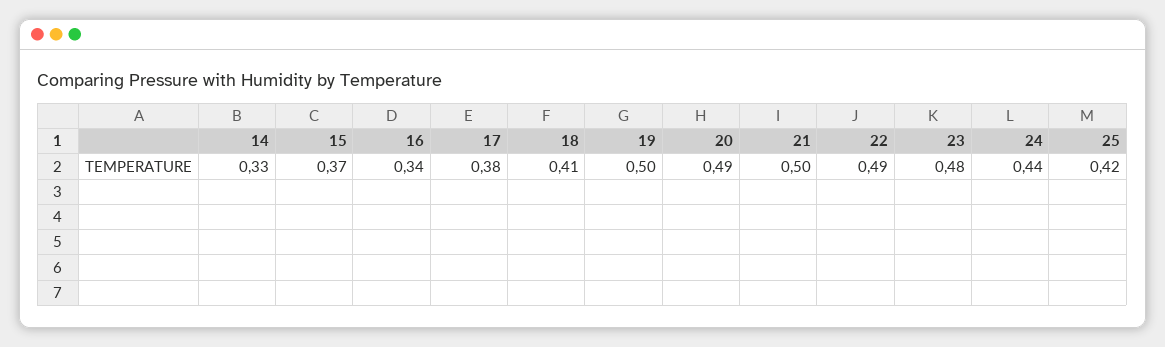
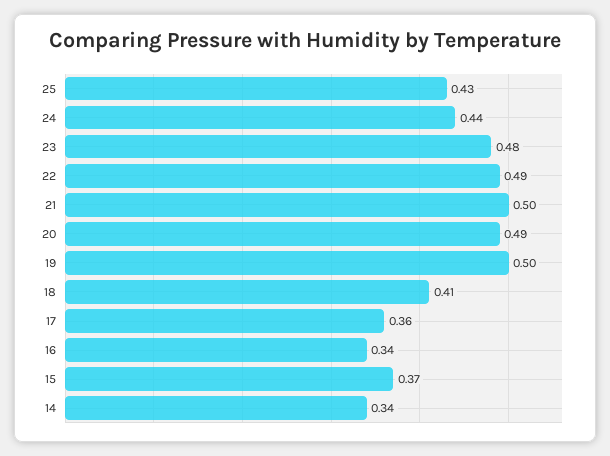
  {
-   "14": 0.33,
+   "14": 0.34,
    "15": 0.37,
    "16": 0.34,
-   "17": 0.38,
+   "17": 0.36,
    "18": 0.41,
    "19": 0.5,
    "20": 0.49,
    "21": 0.5,
    "22": 0.49,
    "23": 0.48,
    "24": 0.44,
-   "25": 0.42
+   "25": 0.43
  }

